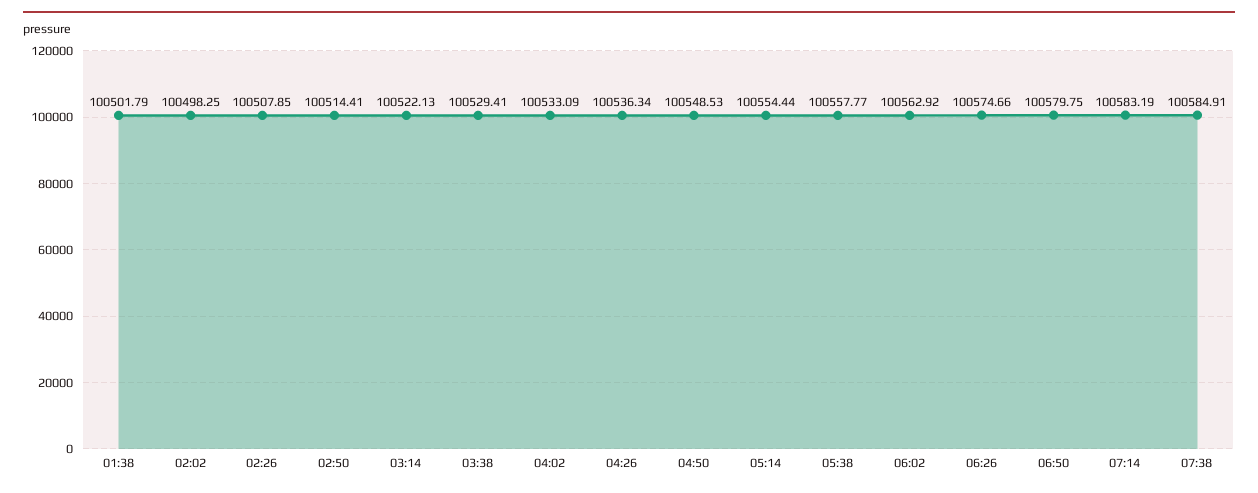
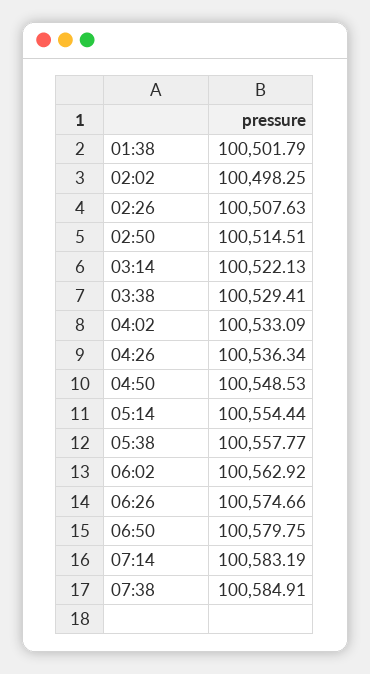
  {
    "01:38": 100501.79,
    "02:02": 100498.25,
-   "02:26": 100507.85,
+   "02:26": 100507.63,
-   "02:50": 100514.41,
+   "02:50": 100514.51,
    "03:14": 100522.13,
    "03:38": 100529.41,
    "04:02": 100533.09,
    "04:26": 100536.34,
    "04:50": 100548.53,
    "05:14": 100554.44,
    "05:38": 100557.77,
    "06:02": 100562.92,
    "06:26": 100574.66,
    "06:50": 100579.75,
    "07:14": 100583.19,
    "07:38": 100584.91
  }

